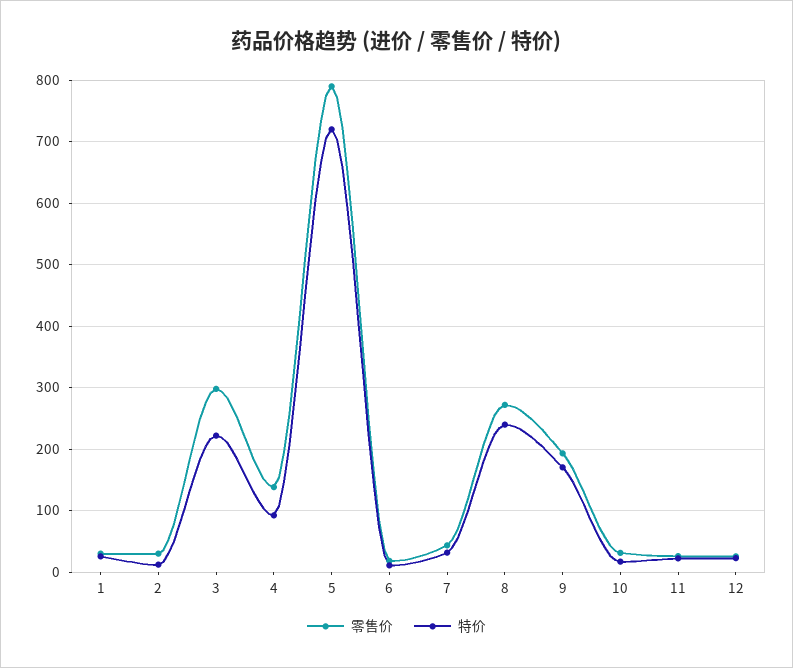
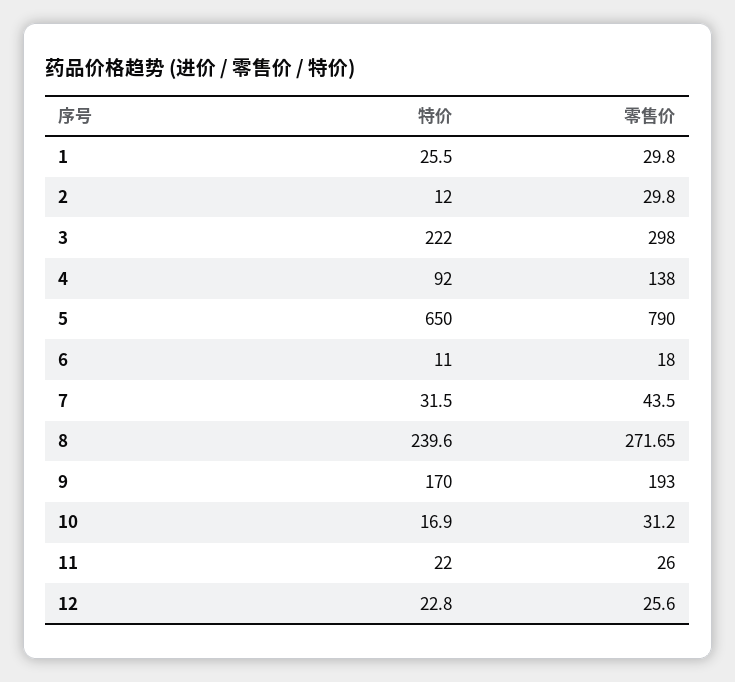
  {
    "零售价": {
      "1": 29.8,
      "2": 29.8,
      "3": 298,
      "4": 138,
      "5": 790,
      "6": 18,
      "7": 43.5,
      "8": 271.65,
      "9": 193,
      "10": 31.2,
      "11": 26,
      "12": 25.6
    },
    "特价": {
      "1": 25.5,
      "2": 12,
      "3": 222,
      "4": 92,
-     "5": 720,
+     "5": 650,
      "6": 11,
      "7": 31.5,
      "8": 239.6,
      "9": 170,
      "10": 16.9,
      "11": 22,
      "12": 22.8
    }
  }

